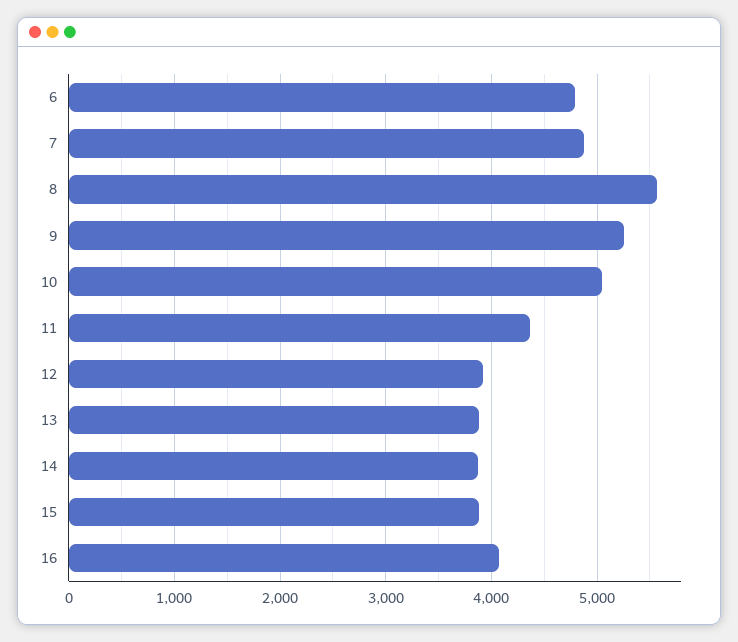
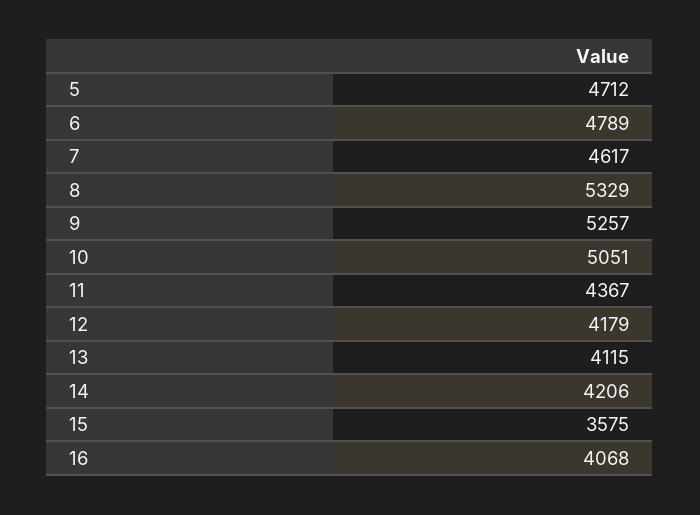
  {
    "6": 4789,
-   "7": 4900,
+   "7": 4617,
-   "8": 5600,
+   "8": 5329,
    "9": 5257,
    "10": 5051,
    "11": 4367,
-   "12": 3900,
+   "12": 4179,
-   "13": 3900,
+   "13": 4115,
-   "14": 3900,
+   "14": 4206,
-   "15": 3900,
+   "15": 3575,
-   "16": 4068
+   "16": 4068,
+   "5": 4712
  }

